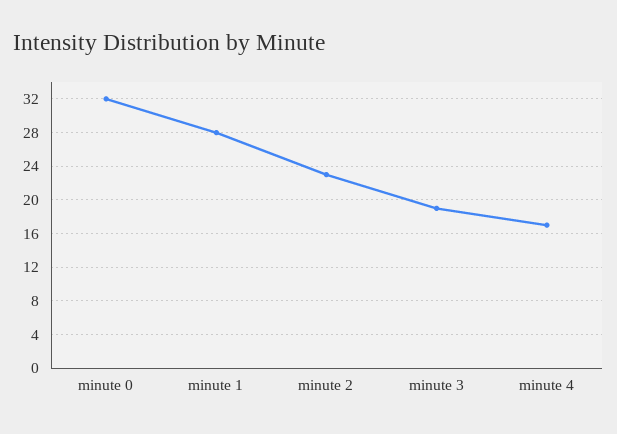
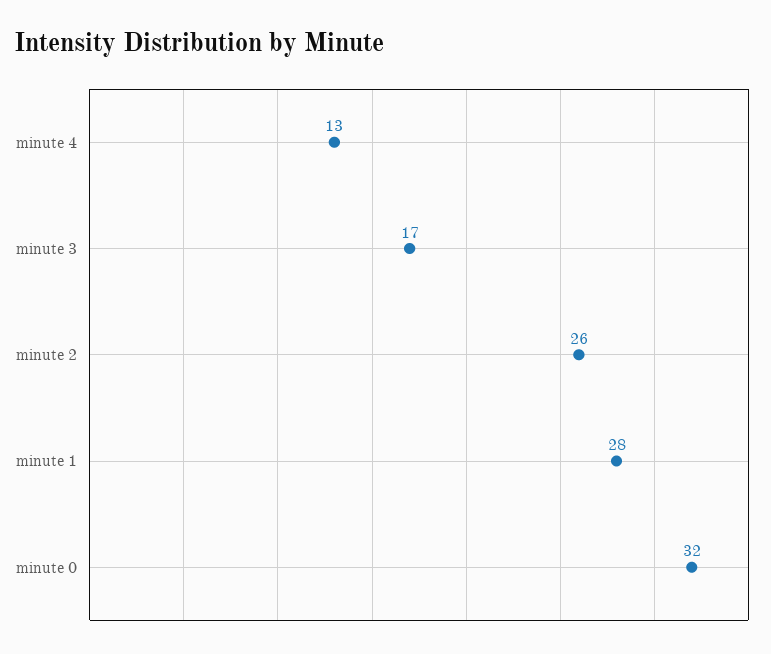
  {
    "minute 0": 32,
    "minute 1": 28,
-   "minute 2": 23,
+   "minute 2": 26,
-   "minute 3": 19,
+   "minute 3": 17,
-   "minute 4": 17
+   "minute 4": 13
  }

